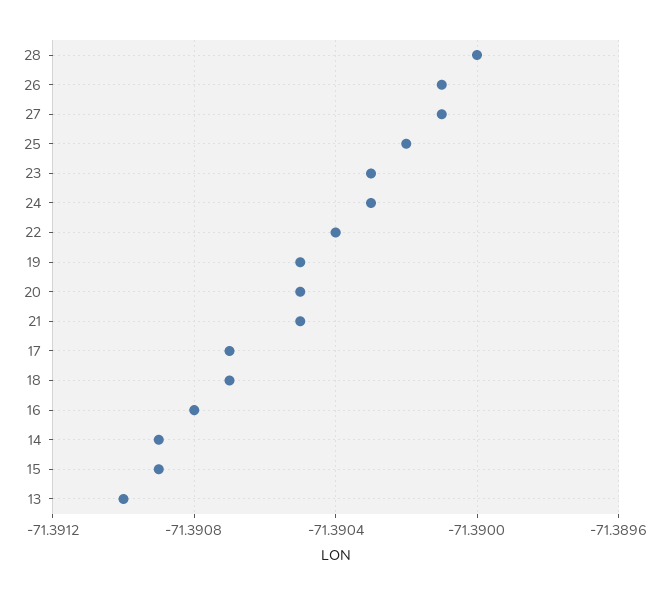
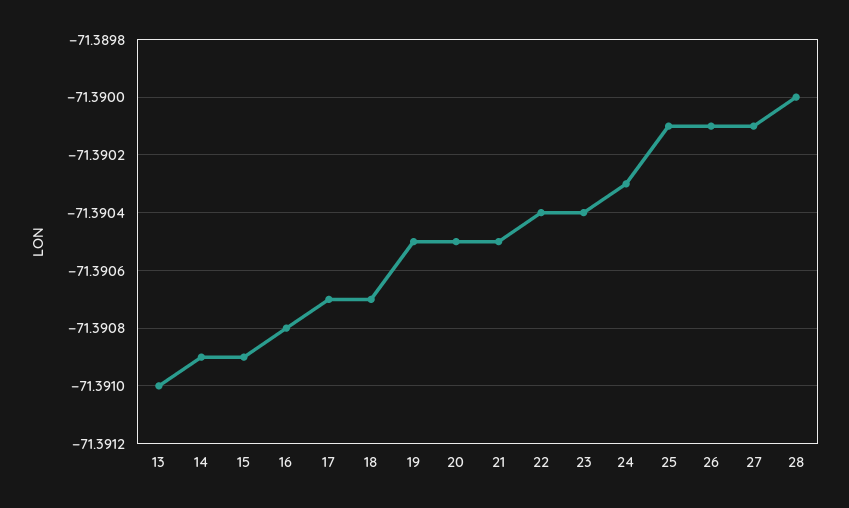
  {
    "28": -71.39,
    "26": -71.3901,
    "27": -71.3901,
-   "25": -71.3902,
+   "25": -71.3901,
-   "23": -71.3903,
+   "23": -71.3904,
    "24": -71.3903,
    "22": -71.3904,
    "19": -71.3905,
    "20": -71.3905,
    "21": -71.3905,
    "17": -71.3907,
    "18": -71.3907,
    "16": -71.3908,
    "14": -71.3909,
    "15": -71.3909,
    "13": -71.391
  }

